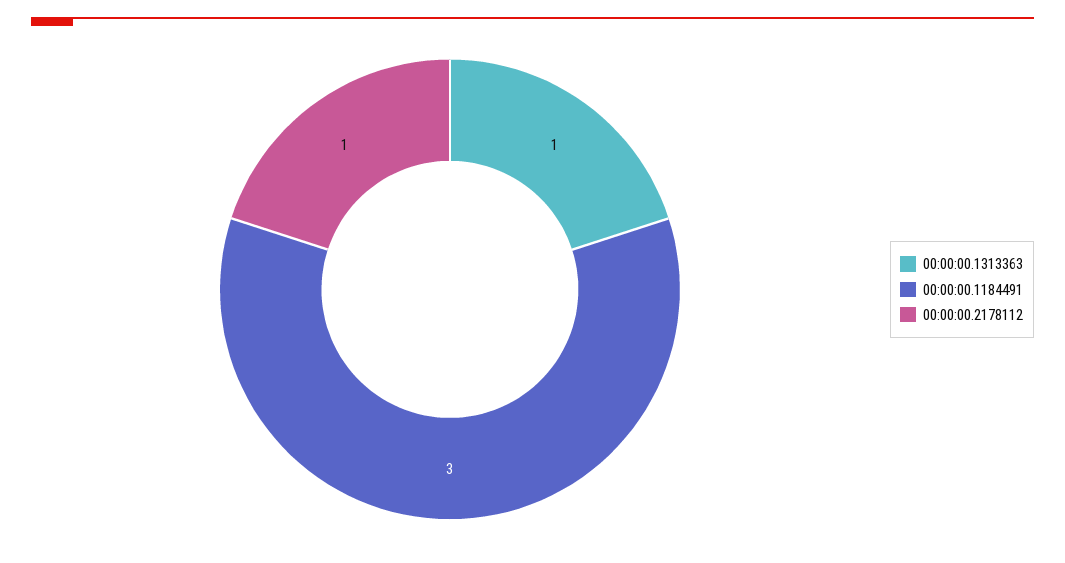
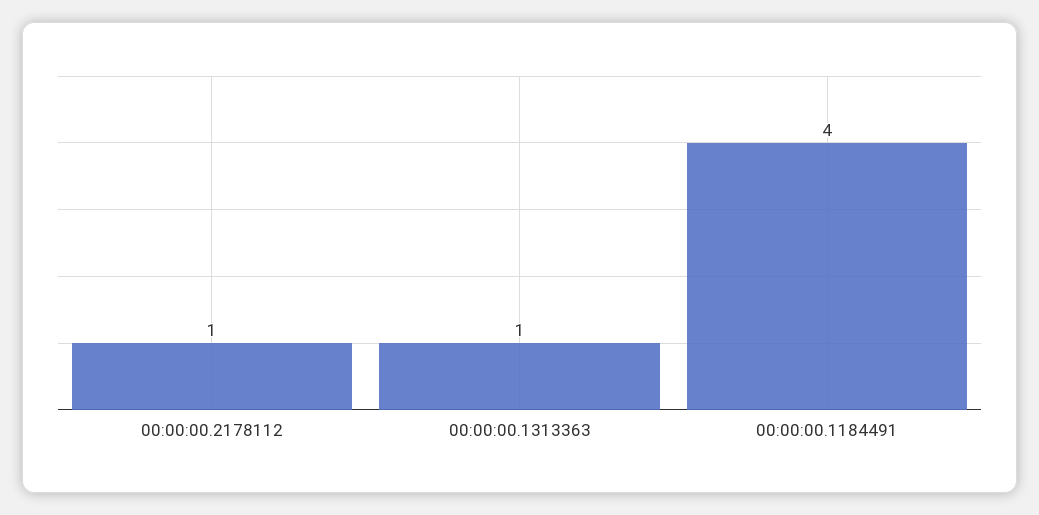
  {
    "00:00:00.1313363": 1,
-   "00:00:00.1184491": 3,
+   "00:00:00.1184491": 4,
    "00:00:00.2178112": 1
  }

